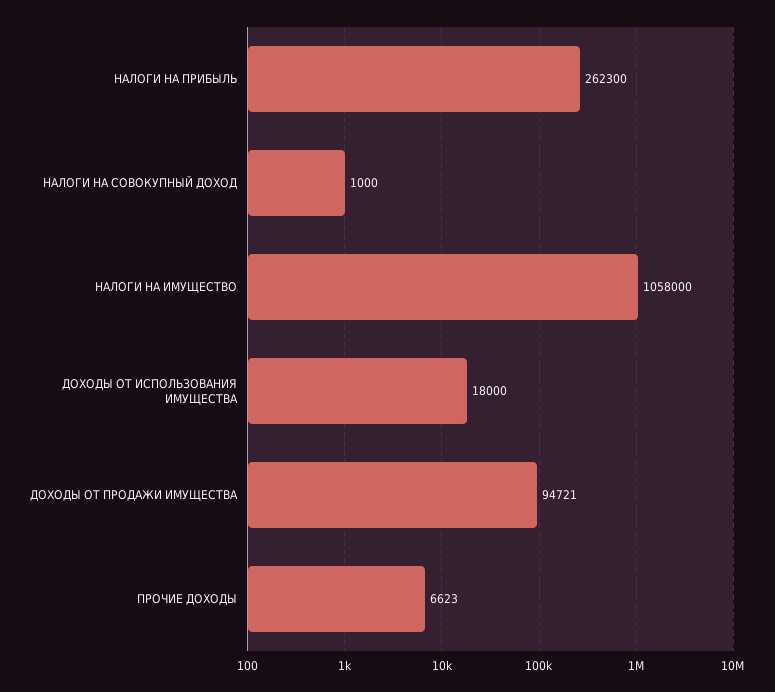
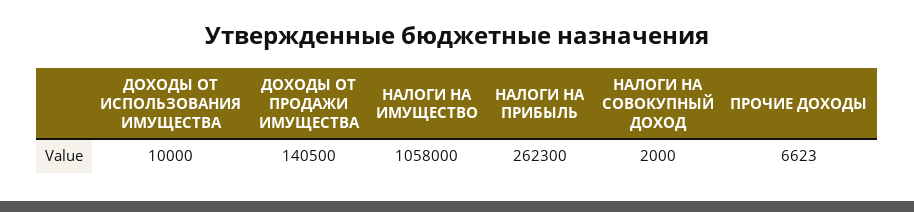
  {
    "НАЛОГИ НА ПРИБЫЛЬ": 262300,
-   "НАЛОГИ НА СОВОКУПНЫЙ ДОХОД": 1000,
+   "НАЛОГИ НА СОВОКУПНЫЙ ДОХОД": 2000,
    "НАЛОГИ НА ИМУЩЕСТВО": 1058000,
-   "ДОХОДЫ ОТ ИСПОЛЬЗОВАНИЯ ИМУЩЕСТВА": 18000,
+   "ДОХОДЫ ОТ ИСПОЛЬЗОВАНИЯ ИМУЩЕСТВА": 10000,
-   "ДОХОДЫ ОТ ПРОДАЖИ ИМУЩЕСТВА": 94721,
+   "ДОХОДЫ ОТ ПРОДАЖИ ИМУЩЕСТВА": 140500,
    "ПРОЧИЕ ДОХОДЫ": 6623
  }

